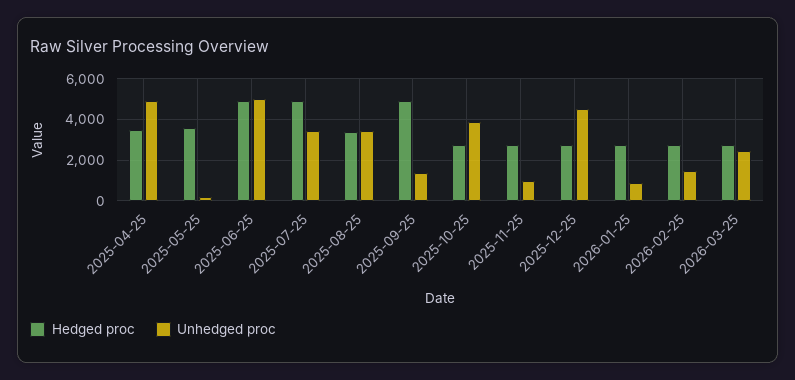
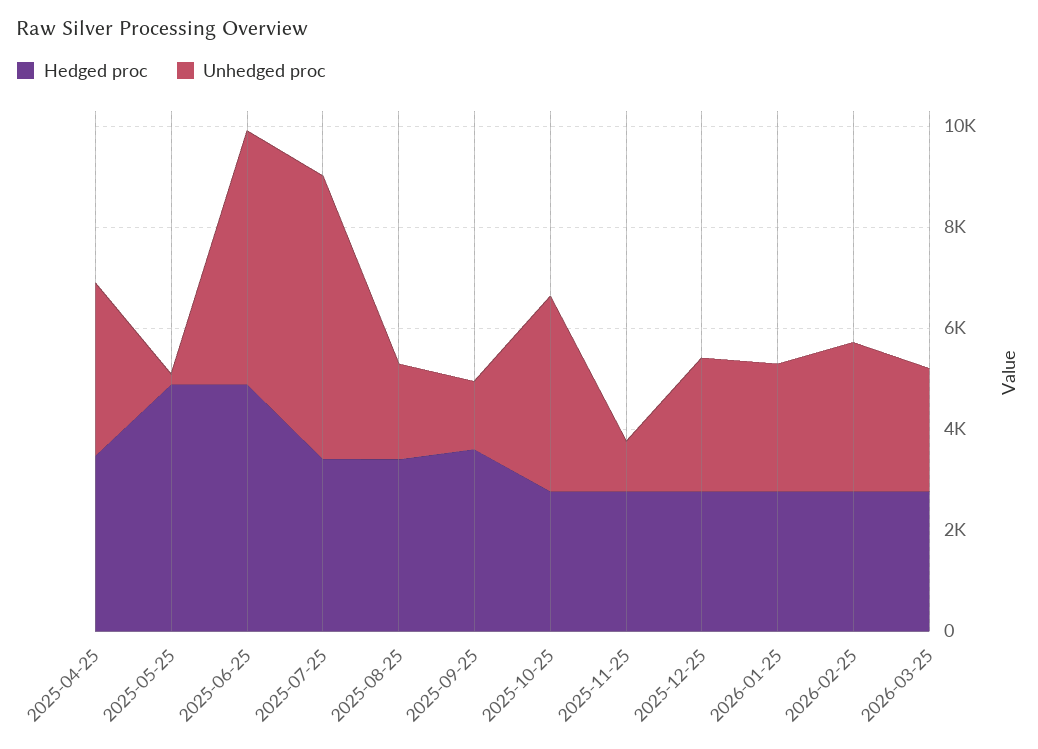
  {
    "Hedged proc": {
      "2025-04-25": 3500,
-     "2025-05-25": 3500,
+     "2025-05-25": 5000,
      "2025-06-25": 5000,
-     "2025-07-25": 5000,
+     "2025-07-25": 3500,
      "2025-08-25": 3500,
-     "2025-09-25": 5000,
+     "2025-09-25": 3500,
      "2025-10-25": 3000,
      "2025-11-25": 3000,
      "2025-12-25": 3000,
      "2026-01-25": 3000,
      "2026-02-25": 3000,
      "2026-03-25": 3000
    },
    "Unhedged proc": {
-     "2025-04-25": 5000,
+     "2025-04-25": 3500,
      "2025-05-25": 0,
      "2025-06-25": 5000,
-     "2025-07-25": 3500,
+     "2025-07-25": 5500,
-     "2025-08-25": 3500,
+     "2025-08-25": 2000,
      "2025-09-25": 1500,
      "2025-10-25": 4000,
      "2025-11-25": 1000,
-     "2025-12-25": 4500,
+     "2025-12-25": 2500,
-     "2026-01-25": 1000,
+     "2026-01-25": 2500,
-     "2026-02-25": 1500,
+     "2026-02-25": 3000,
      "2026-03-25": 2500
    }
  }

